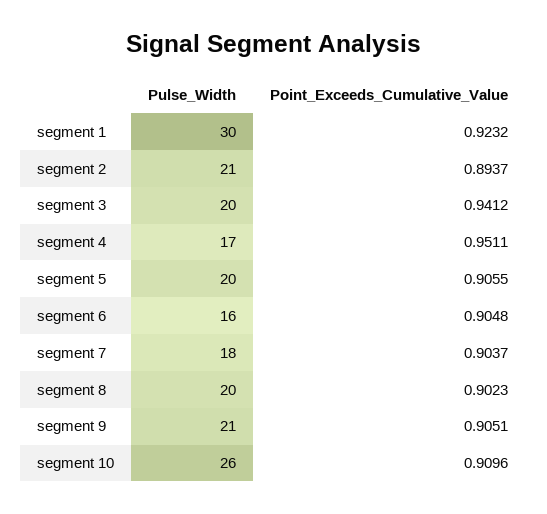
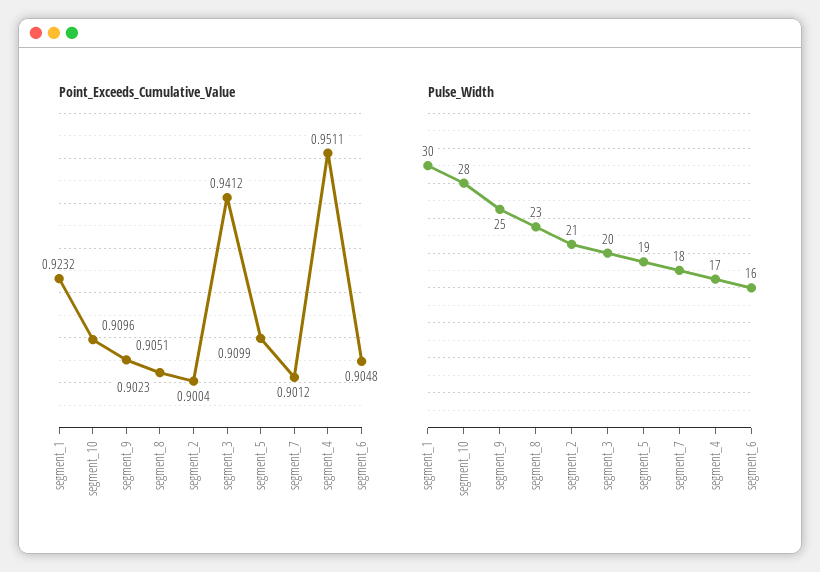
  {
    "Pulse_Width": {
      "segment 1": 30,
      "segment 2": 21,
      "segment 3": 20,
      "segment 4": 17,
-     "segment 5": 20,
+     "segment 5": 19,
      "segment 6": 16,
      "segment 7": 18,
-     "segment 8": 20,
+     "segment 8": 23,
-     "segment 9": 21,
+     "segment 9": 25,
-     "segment 10": 26
+     "segment 10": 28
    },
    "Point_Exceeds_Cumulative_Value": {
      "segment 1": 0.9232,
-     "segment 2": 0.8937,
+     "segment 2": 0.9004,
      "segment 3": 0.9412,
      "segment 4": 0.9511,
-     "segment 5": 0.9055,
+     "segment 5": 0.9099,
      "segment 6": 0.9048,
-     "segment 7": 0.9037,
+     "segment 7": 0.9012,
      "segment 8": 0.9023,
      "segment 9": 0.9051,
      "segment 10": 0.9096
    }
  }

